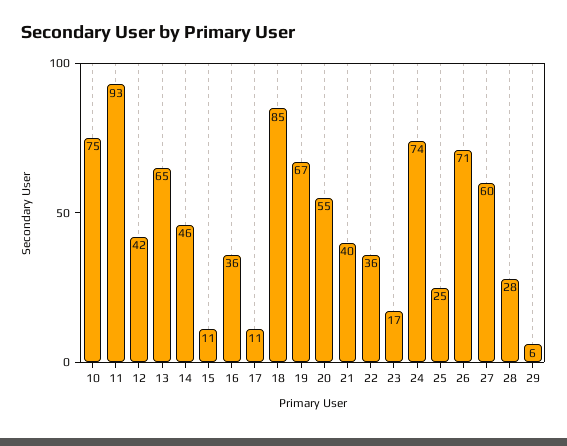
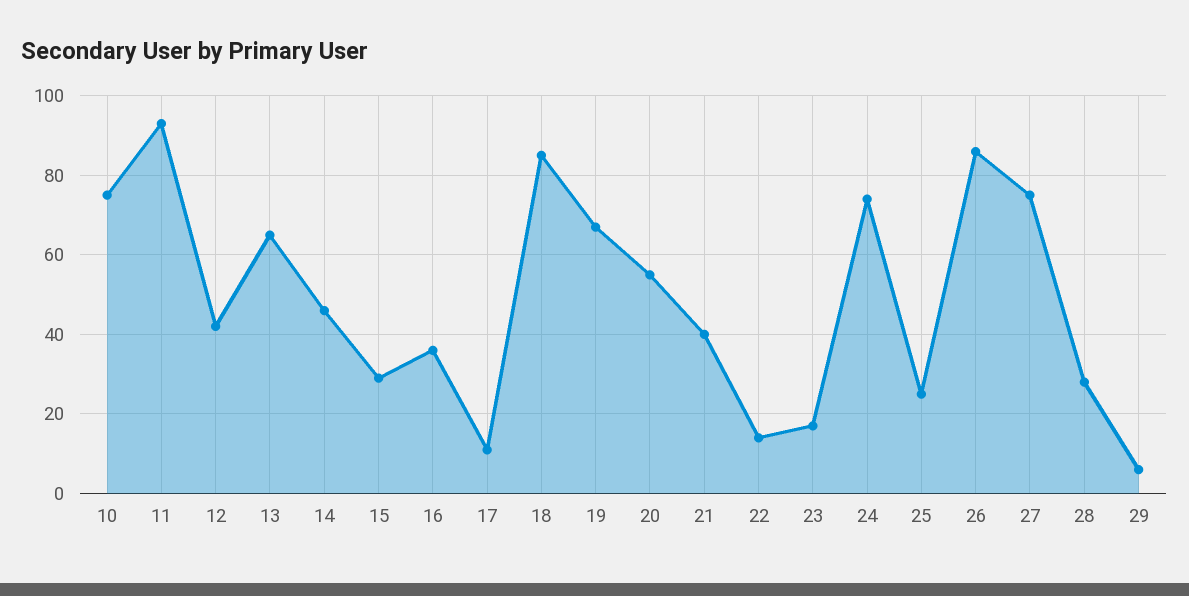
  {
    "10": 75,
    "11": 93,
    "12": 42,
    "13": 65,
    "14": 46,
-   "15": 11,
+   "15": 30,
    "16": 36,
    "17": 11,
    "18": 85,
    "19": 67,
    "20": 55,
    "21": 40,
-   "22": 36,
+   "22": 15,
    "23": 17,
    "24": 74,
    "25": 25,
-   "26": 71,
+   "26": 85,
-   "27": 60,
+   "27": 75,
    "28": 28,
    "29": 6
  }

